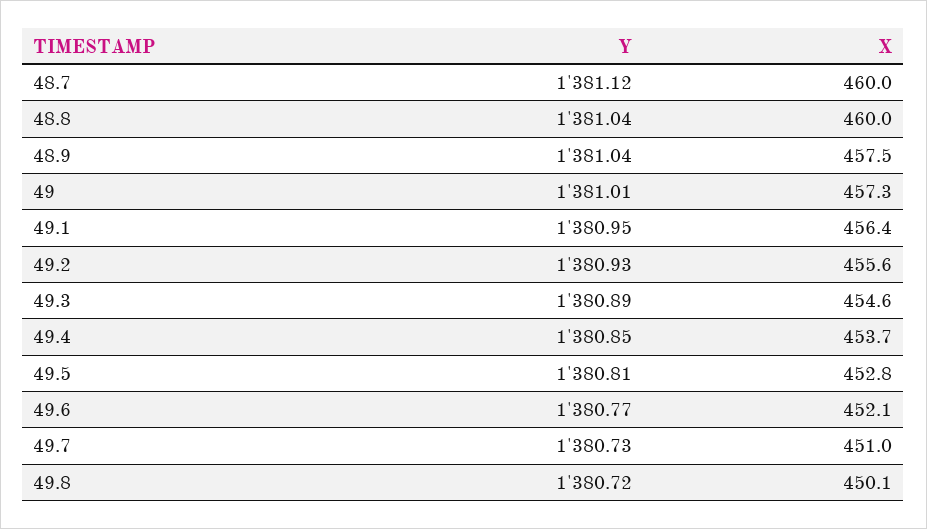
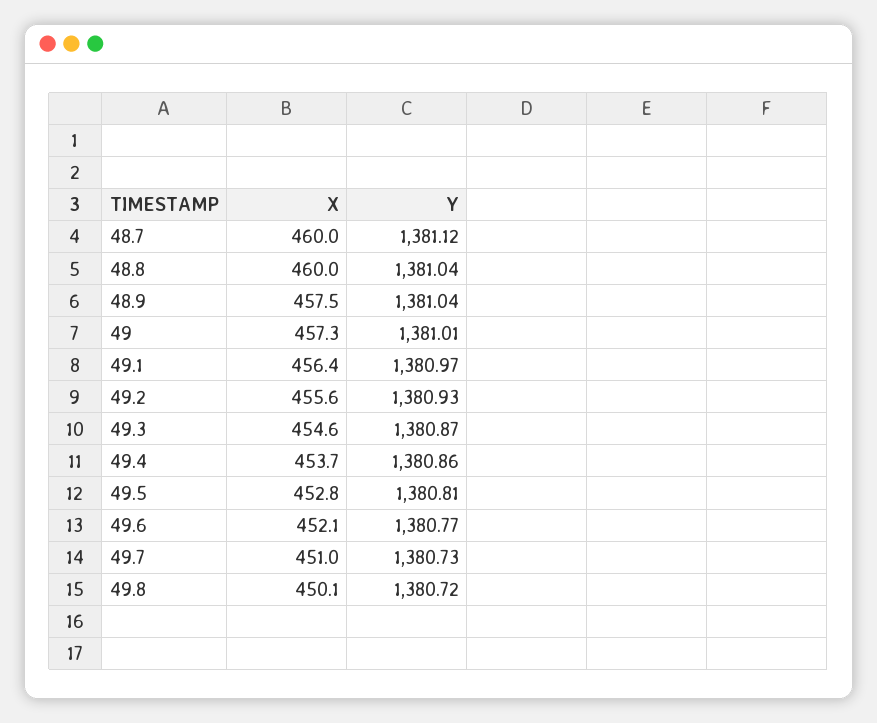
  {
    "Y": {
      "48.7": 1381.12,
      "48.8": 1381.04,
      "48.9": 1381.04,
      "49": 1381.01,
-     "49.1": 1380.95,
+     "49.1": 1380.97,
      "49.2": 1380.93,
-     "49.3": 1380.89,
+     "49.3": 1380.87,
-     "49.4": 1380.85,
+     "49.4": 1380.86,
      "49.5": 1380.81,
      "49.6": 1380.77,
      "49.7": 1380.73,
      "49.8": 1380.72
    },
    "X": {
      "48.7": 460,
      "48.8": 460,
      "48.9": 457.5,
      "49": 457.3,
      "49.1": 456.4,
      "49.2": 455.6,
      "49.3": 454.6,
      "49.4": 453.7,
      "49.5": 452.8,
      "49.6": 452.1,
      "49.7": 451,
      "49.8": 450.1
    }
  }

